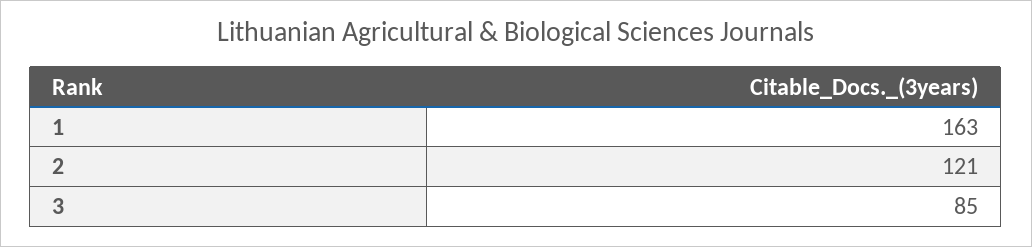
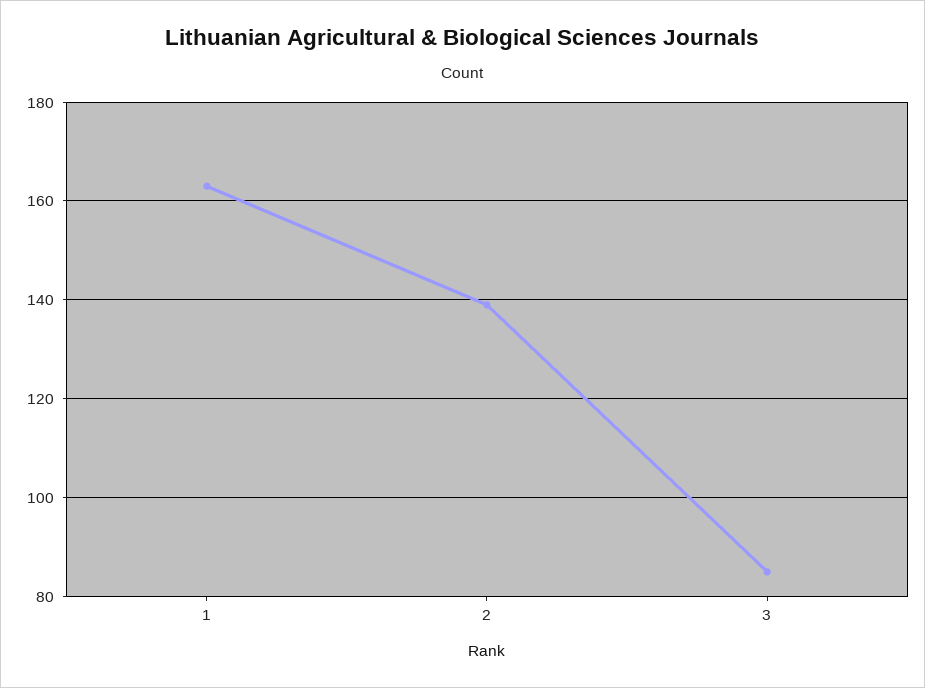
  {
    "1": 163,
-   "2": 121,
+   "2": 140,
    "3": 85
  }

